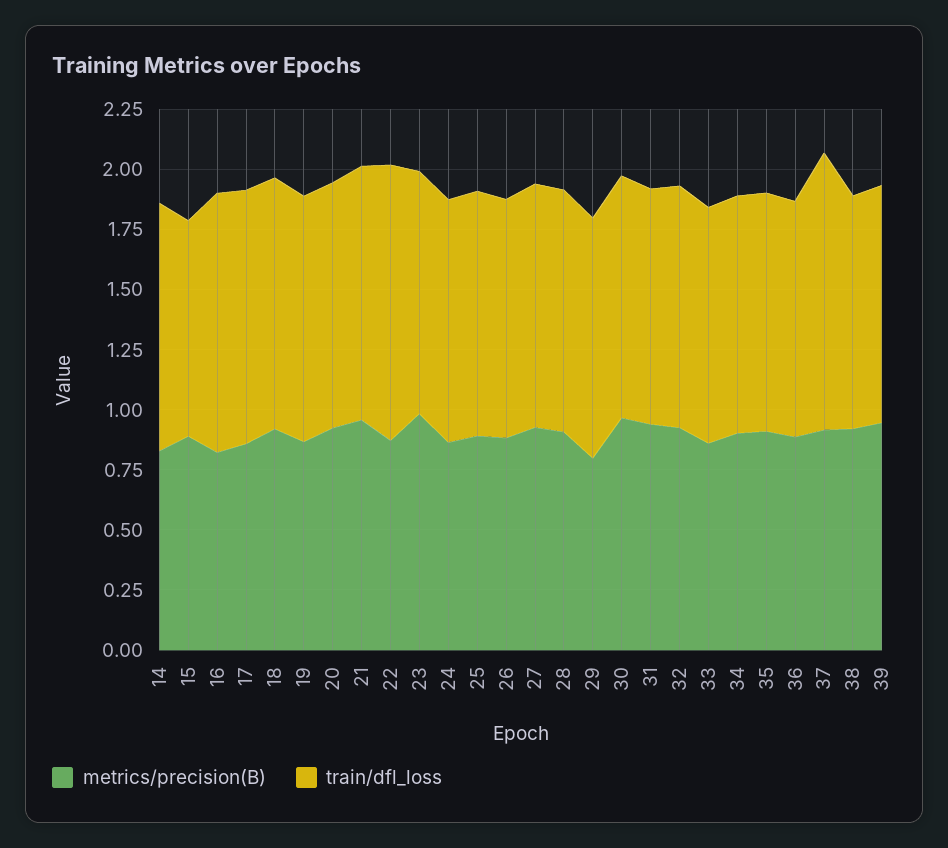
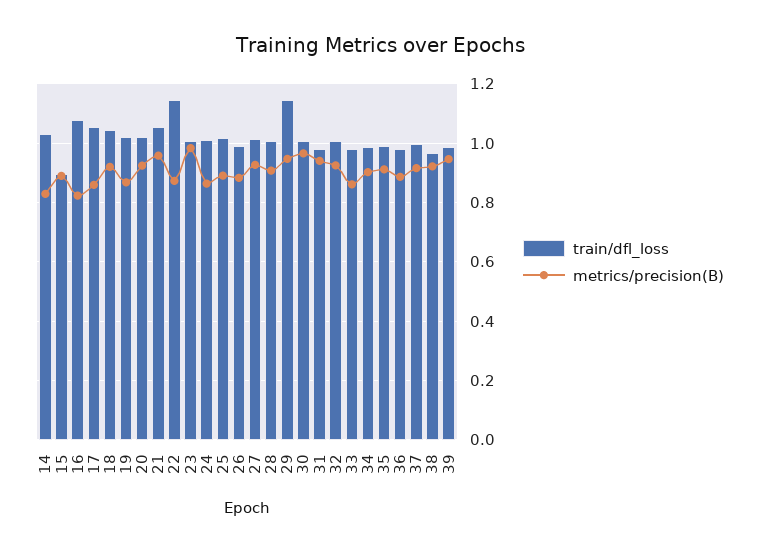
  {
    "metrics/precision(B)": {
      "14": 0.825,
      "15": 0.9,
      "16": 0.825,
      "17": 0.85,
      "18": 0.925,
      "19": 0.875,
      "20": 0.925,
      "21": 0.95,
      "22": 0.875,
      "23": 0.975,
      "24": 0.875,
      "25": 0.9,
      "26": 0.875,
      "27": 0.925,
      "28": 0.9,
-     "29": 0.8,
+     "29": 0.95,
      "30": 0.975,
      "31": 0.95,
      "32": 0.925,
      "33": 0.85,
      "34": 0.9,
      "35": 0.9,
      "36": 0.875,
      "37": 0.925,
      "38": 0.925,
      "39": 0.95
    },
    "train/dfl_loss": {
      "14": 1.025,
      "15": 0.9,
      "16": 1.075,
      "17": 1.05,
      "18": 1.05,
      "19": 1.025,
      "20": 1.025,
      "21": 1.05,
      "22": 1.15,
      "23": 1,
      "24": 1,
      "25": 1.025,
      "26": 1,
      "27": 1.025,
      "28": 1,
-     "29": 1,
+     "29": 1.15,
      "30": 1,
      "31": 0.975,
      "32": 1,
      "33": 0.975,
      "34": 0.975,
      "35": 1,
      "36": 0.975,
-     "37": 1.15,
+     "37": 1,
      "38": 0.975,
      "39": 0.975
    }
  }

